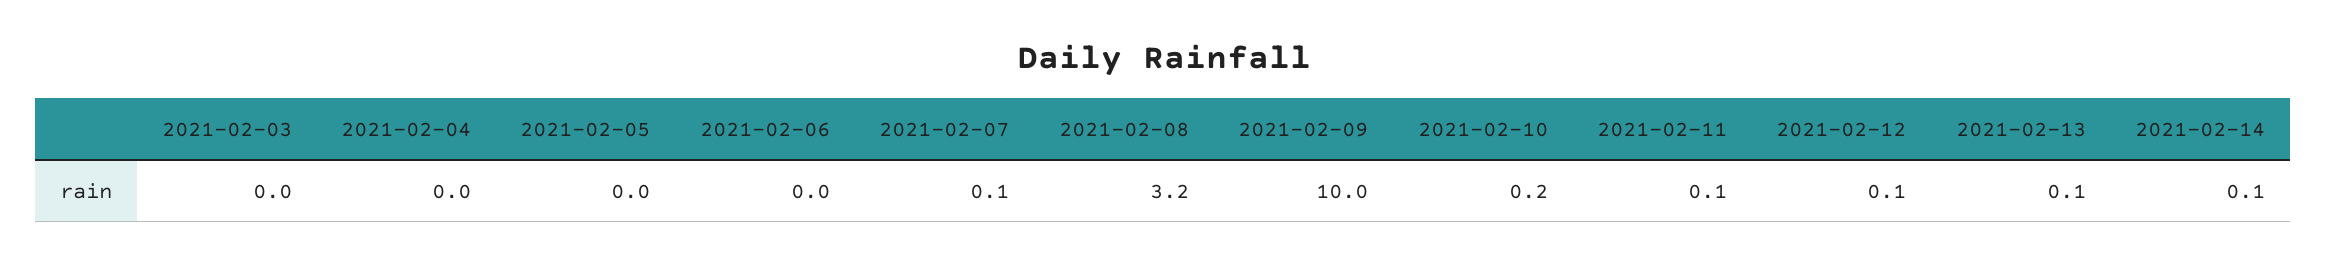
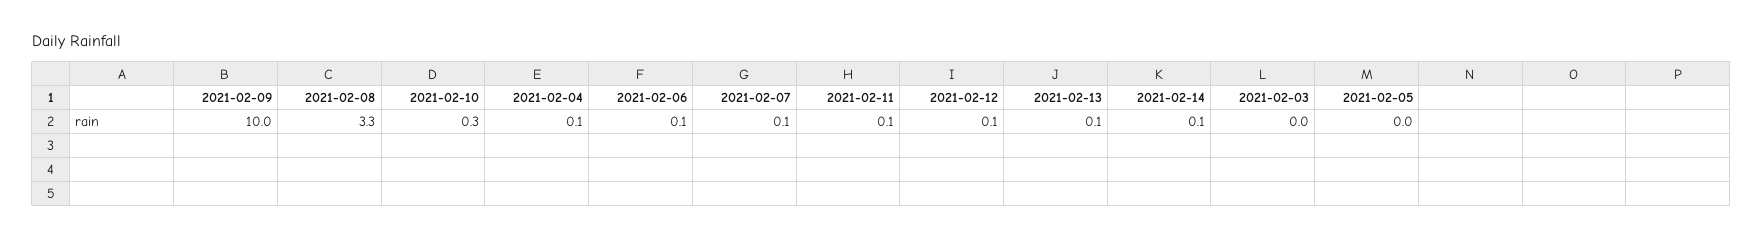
  {
    "2021-02-03": 0,
-   "2021-02-04": 0,
+   "2021-02-04": 0.1,
    "2021-02-05": 0,
-   "2021-02-06": 0,
+   "2021-02-06": 0.1,
    "2021-02-07": 0.1,
-   "2021-02-08": 3.2,
+   "2021-02-08": 3.3,
    "2021-02-09": 10,
-   "2021-02-10": 0.2,
+   "2021-02-10": 0.3,
    "2021-02-11": 0.1,
    "2021-02-12": 0.1,
    "2021-02-13": 0.1,
    "2021-02-14": 0.1
  }

